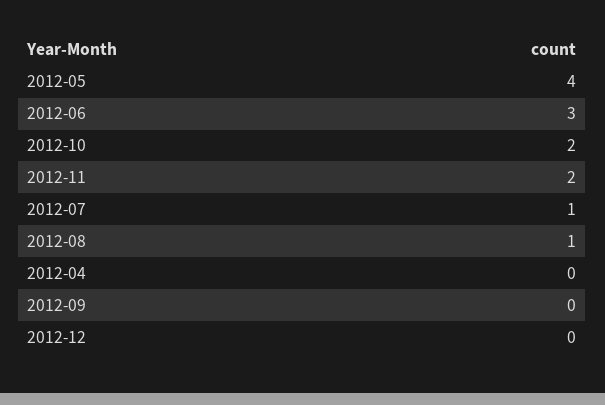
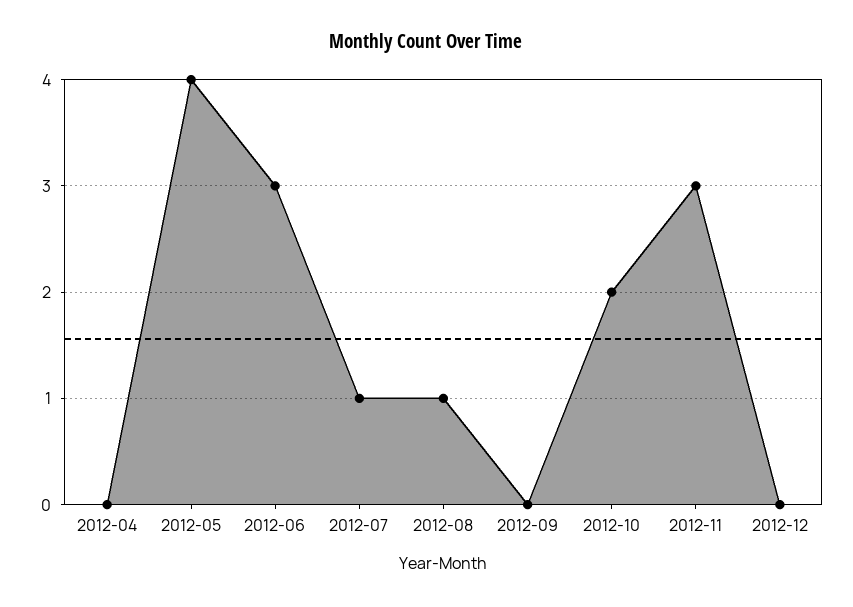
  {
    "2012-05": 4,
    "2012-06": 3,
    "2012-10": 2,
-   "2012-11": 2,
+   "2012-11": 3,
    "2012-07": 1,
    "2012-08": 1,
    "2012-04": 0,
    "2012-09": 0,
    "2012-12": 0
  }

